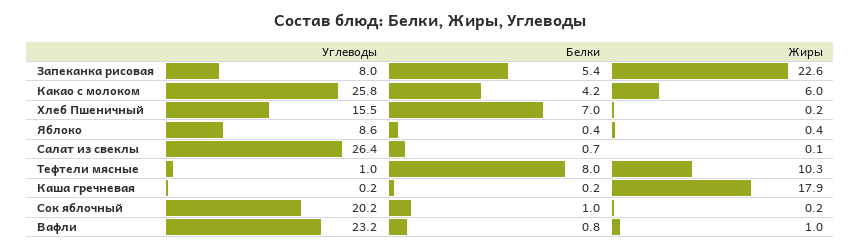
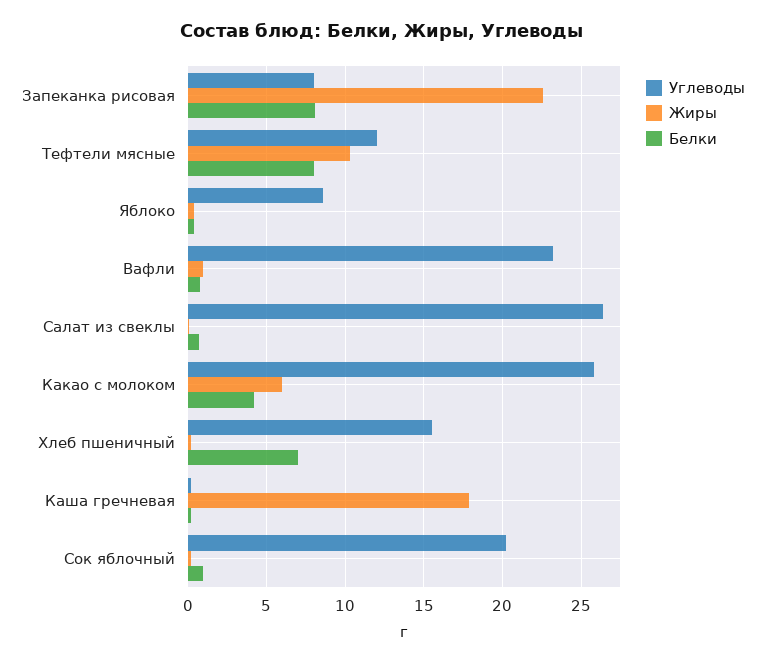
  {
    "Углеводы": {
      "Запеканка рисовая": 8,
      "Какао с молоком": 25.8,
      "Хлеб Пшеничный": 15.5,
      "Яблоко": 8.6,
      "Салат из свеклы": 26.4,
-     "Тефтели мясные": 1,
+     "Тефтели мясные": 12,
      "Каша гречневая": 0.2,
      "Сок яблочный": 20.2,
      "Вафли": 23.2
    },
    "Белки": {
-     "Запеканка рисовая": 5.4,
+     "Запеканка рисовая": 8,
      "Какао с молоком": 4.2,
      "Хлеб Пшеничный": 7,
      "Яблоко": 0.4,
      "Салат из свеклы": 0.7,
      "Тефтели мясные": 8,
      "Каша гречневая": 0.2,
      "Сок яблочный": 1,
      "Вафли": 0.8
    },
    "Жиры": {
      "Запеканка рисовая": 22.6,
      "Какао с молоком": 6,
      "Хлеб Пшеничный": 0.2,
      "Яблоко": 0.4,
      "Салат из свеклы": 0.1,
      "Тефтели мясные": 10.3,
      "Каша гречневая": 17.9,
      "Сок яблочный": 0.2,
      "Вафли": 1
    }
  }

